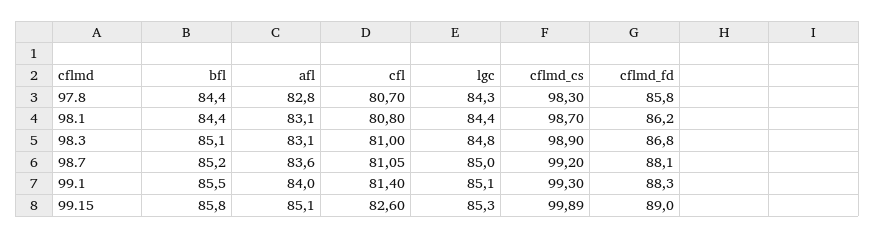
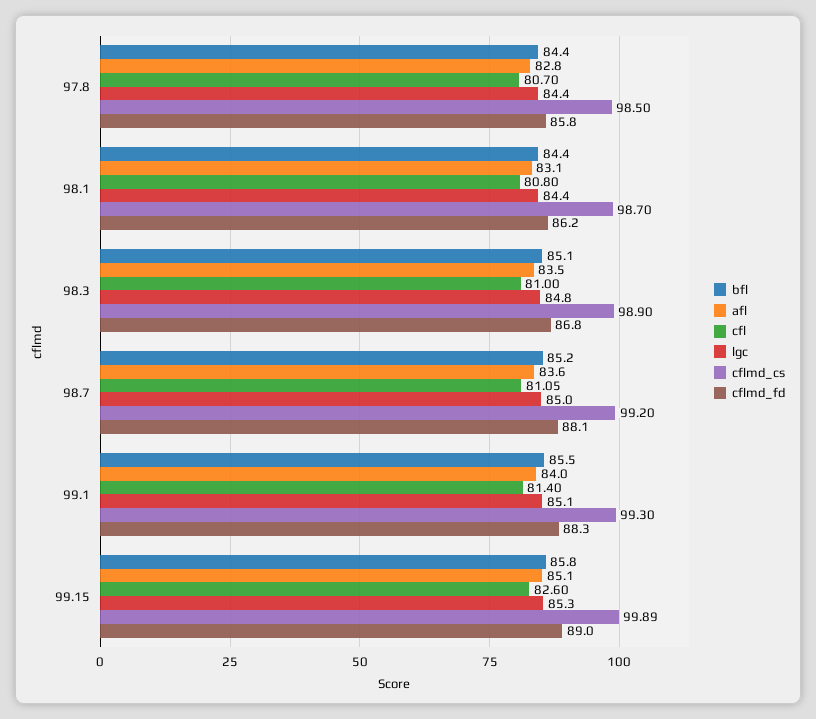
  {
    "bfl": {
      "97.8": 84.4,
      "98.1": 84.4,
      "98.3": 85.1,
      "98.7": 85.2,
      "99.1": 85.5,
      "99.15": 85.8
    },
    "afl": {
      "97.8": 82.8,
      "98.1": 83.1,
-     "98.3": 83.1,
+     "98.3": 83.5,
      "98.7": 83.6,
      "99.1": 84,
      "99.15": 85.1
    },
    "cfl": {
      "97.8": 80.7,
      "98.1": 80.8,
      "98.3": 81,
      "98.7": 81.05,
      "99.1": 81.4,
      "99.15": 82.6
    },
    "lgc": {
-     "97.8": 84.3,
+     "97.8": 84.4,
      "98.1": 84.4,
      "98.3": 84.8,
      "98.7": 85,
      "99.1": 85.1,
      "99.15": 85.3
    },
    "cflmd_cs": {
-     "97.8": 98.3,
+     "97.8": 98.5,
      "98.1": 98.7,
      "98.3": 98.9,
      "98.7": 99.2,
      "99.1": 99.3,
      "99.15": 99.89
    },
    "cflmd_fd": {
      "97.8": 85.8,
      "98.1": 86.2,
      "98.3": 86.8,
      "98.7": 88.1,
      "99.1": 88.3,
      "99.15": 89
    }
  }

